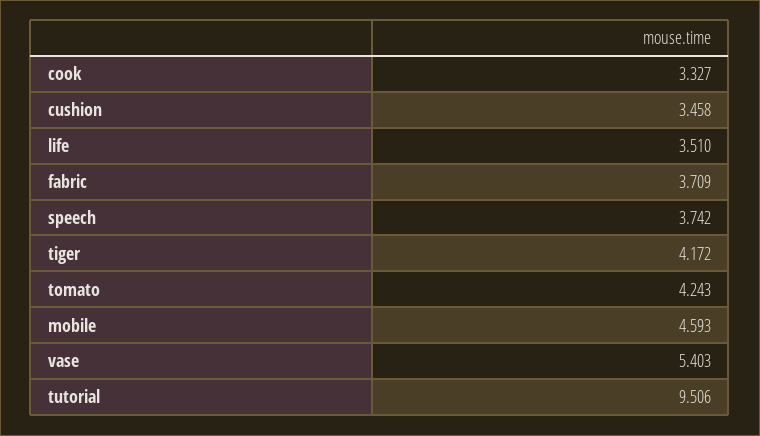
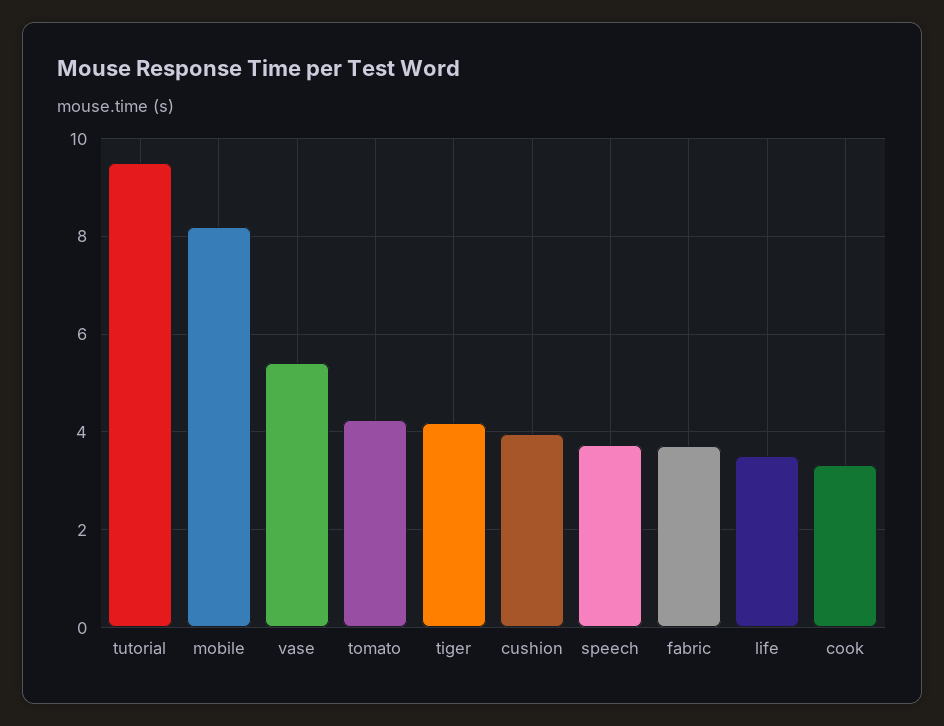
  {
    "cook": 3.327,
-   "cushion": 3.458,
+   "cushion": 4,
    "life": 3.51,
    "fabric": 3.709,
    "speech": 3.742,
    "tiger": 4.172,
    "tomato": 4.243,
-   "mobile": 4.593,
+   "mobile": 8.2,
    "vase": 5.403,
    "tutorial": 9.506
  }

